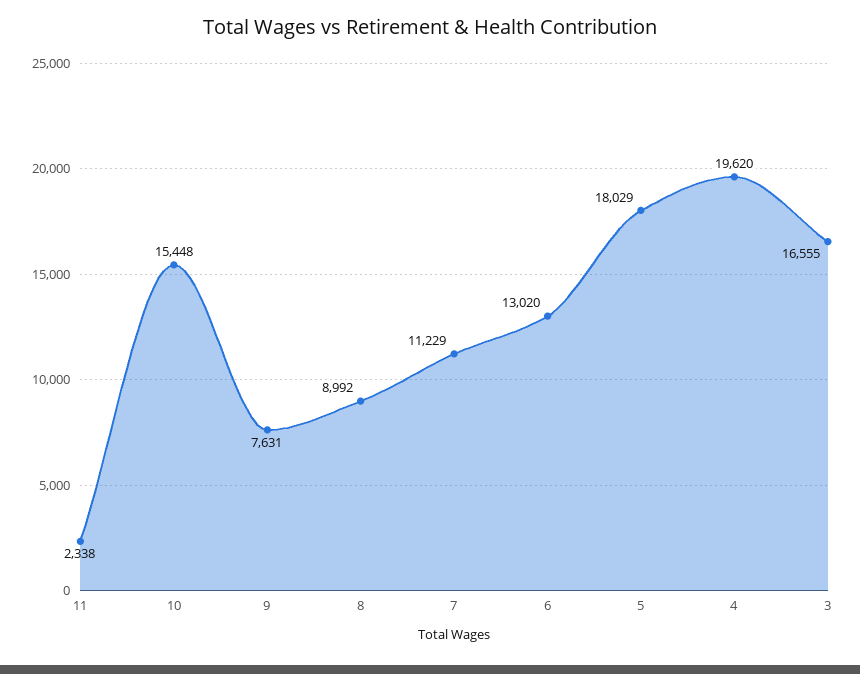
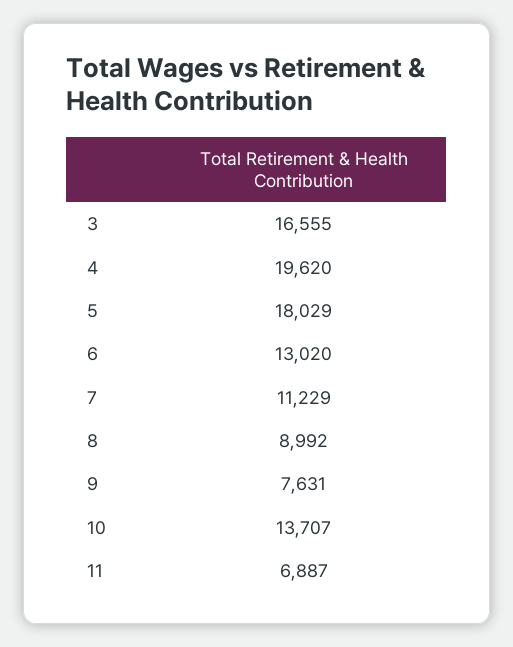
  {
-   "11": 2338,
+   "11": 6887,
-   "10": 15448,
+   "10": 13707,
    "9": 7631,
    "8": 8992,
    "7": 11229,
    "6": 13020,
    "5": 18029,
    "4": 19620,
    "3": 16555
  }

